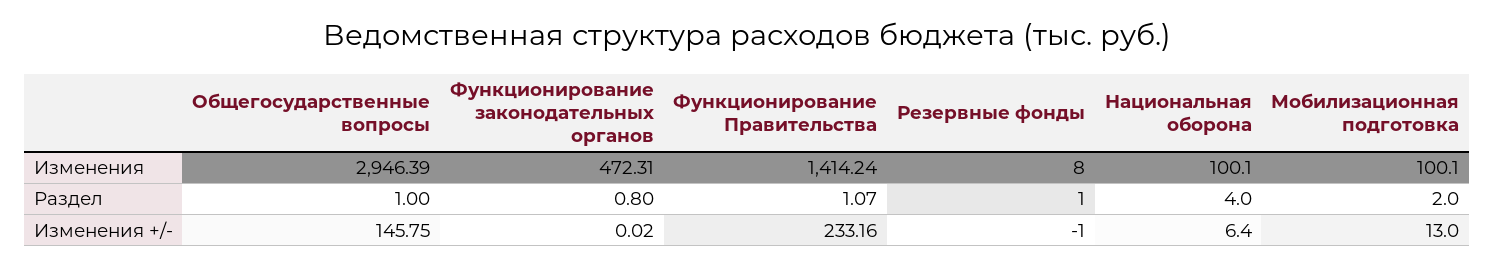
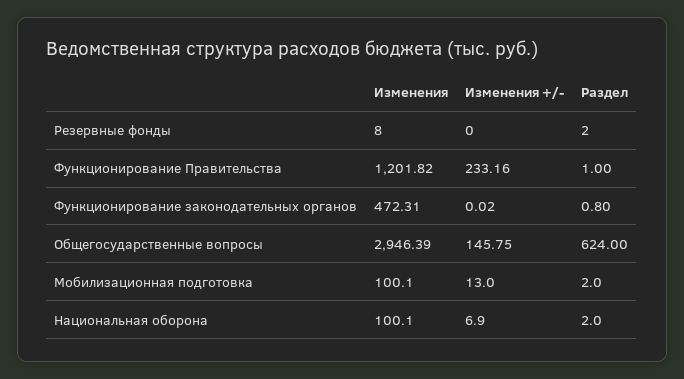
  {
    "Общегосударственные вопросы": {
      "Изменения": 2946.39,
-     "Раздел": 1,
+     "Раздел": 624,
      "Изменения +/-": 145.75
    },
    "Функционирование законодательных органов": {
      "Изменения": 472.31,
      "Раздел": 0.8,
      "Изменения +/-": 0.02
    },
    "Функционирование Правительства": {
-     "Изменения": 1414.24,
+     "Изменения": 1201.82,
-     "Раздел": 1.07,
+     "Раздел": 1,
      "Изменения +/-": 233.16
    },
    "Резервные фонды": {
      "Изменения": 8,
-     "Раздел": 1,
+     "Раздел": 2,
-     "Изменения +/-": -1
+     "Изменения +/-": 0
    },
    "Национальная оборона": {
      "Изменения": 100.1,
-     "Раздел": 4,
+     "Раздел": 2,
-     "Изменения +/-": 6.4
+     "Изменения +/-": 6.9
    },
    "Мобилизационная подготовка": {
      "Изменения": 100.1,
      "Раздел": 2,
      "Изменения +/-": 13
    }
  }

